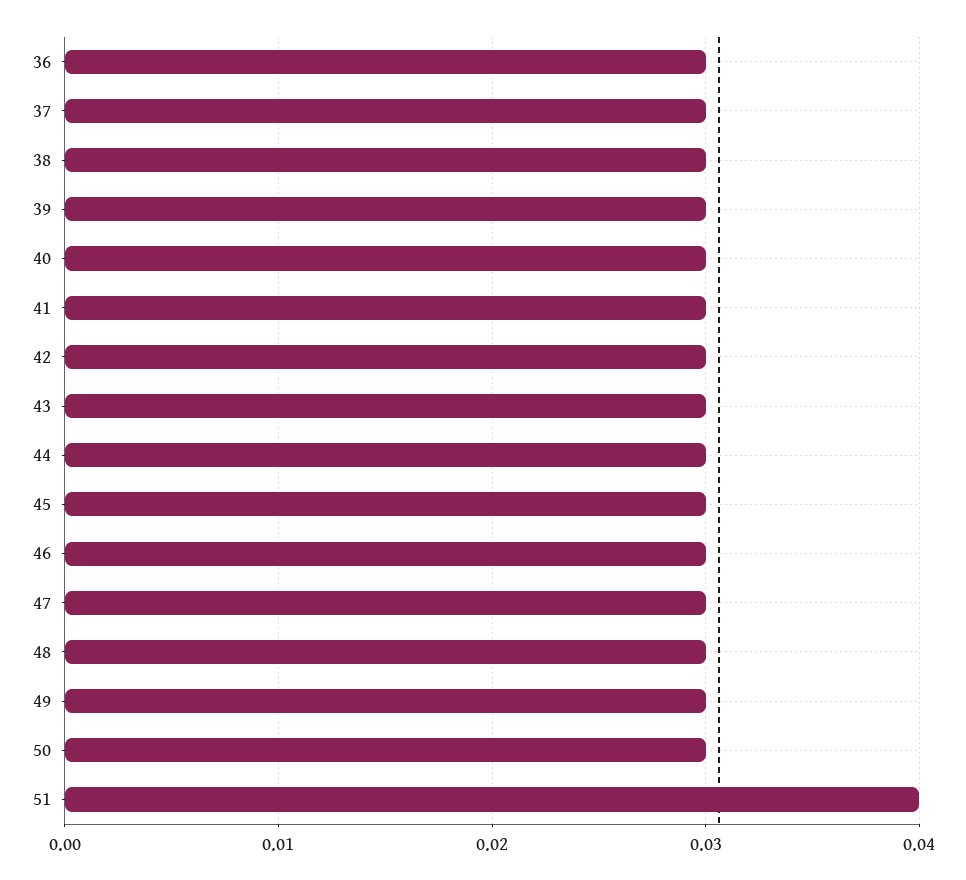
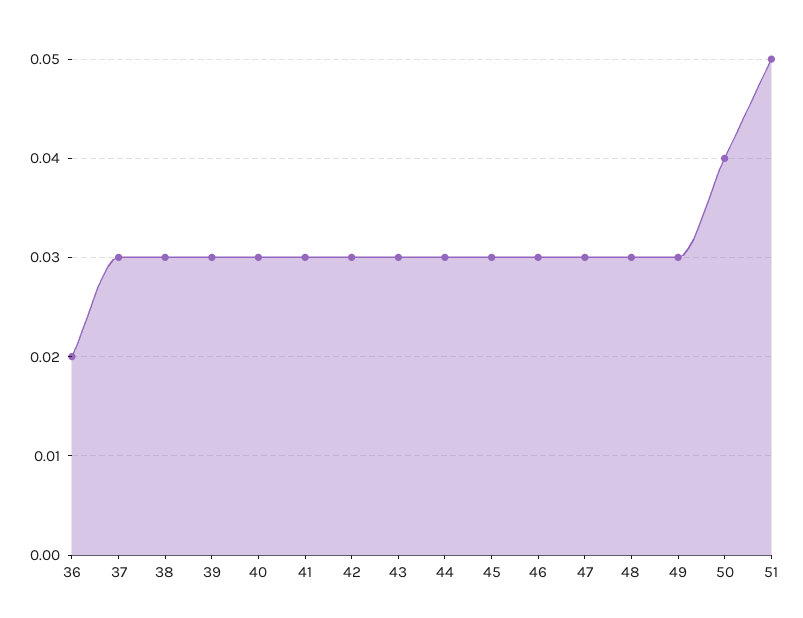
  {
-   "36": 0.03,
+   "36": 0.02,
    "37": 0.03,
    "38": 0.03,
    "39": 0.03,
    "40": 0.03,
    "41": 0.03,
    "42": 0.03,
    "43": 0.03,
    "44": 0.03,
    "45": 0.03,
    "46": 0.03,
    "47": 0.03,
    "48": 0.03,
    "49": 0.03,
-   "50": 0.03,
+   "50": 0.04,
-   "51": 0.04
+   "51": 0.05
  }

